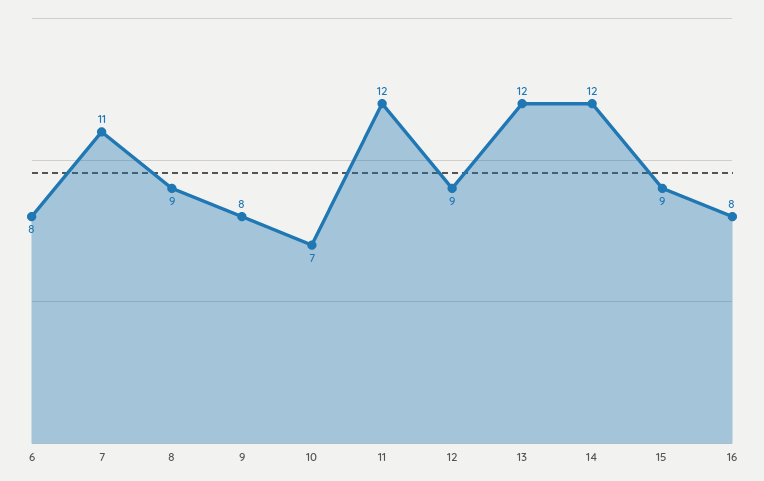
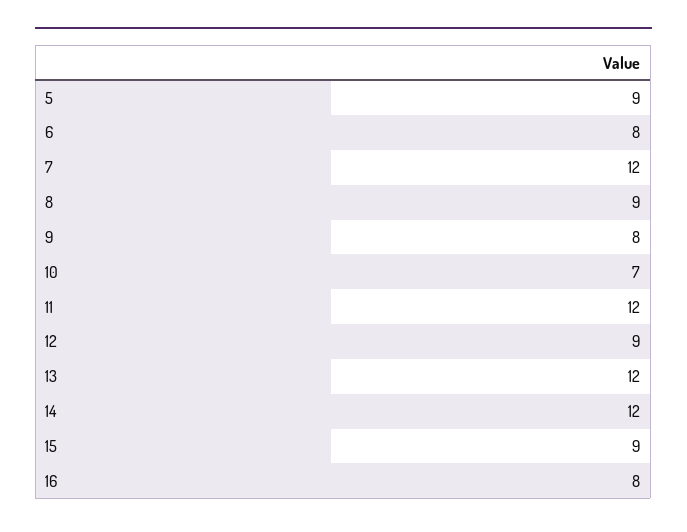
  {
    "6": 8,
-   "7": 11,
+   "7": 12,
    "8": 9,
    "9": 8,
    "10": 7,
    "11": 12,
    "12": 9,
    "13": 12,
    "14": 12,
    "15": 9,
-   "16": 8
+   "16": 8,
+   "5": 9
  }

